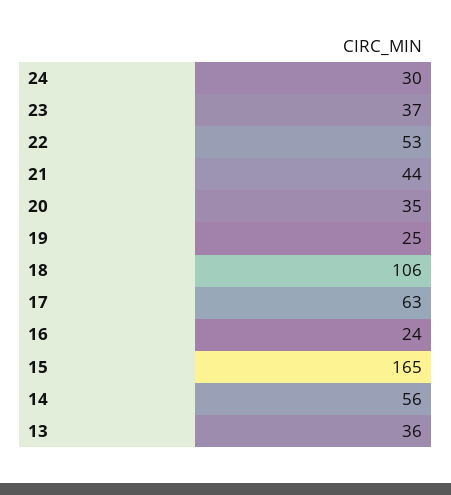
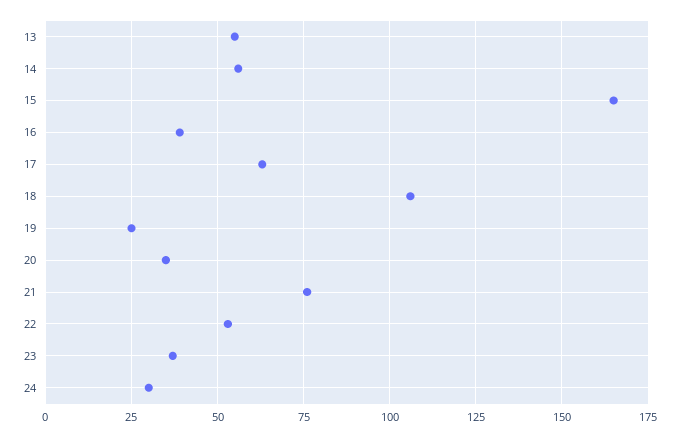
  {
    "24": 30,
    "23": 37,
    "22": 53,
-   "21": 44,
+   "21": 75,
    "20": 35,
    "19": 25,
    "18": 106,
    "17": 63,
-   "16": 24,
+   "16": 40,
    "15": 165,
    "14": 56,
-   "13": 36
+   "13": 55
  }

